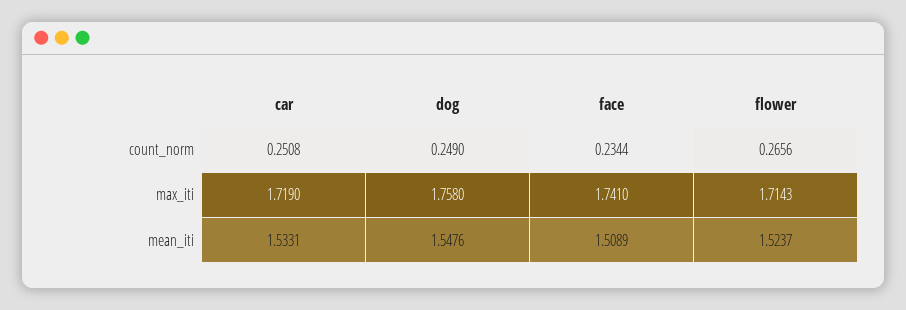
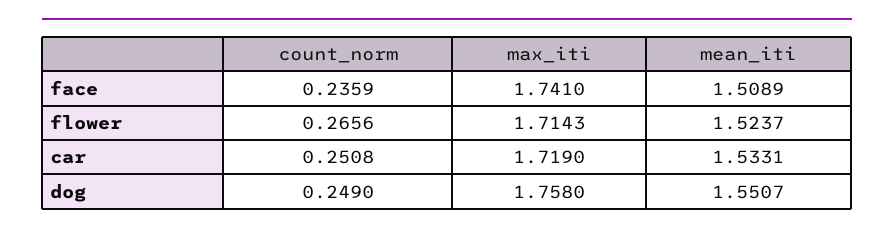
  {
    "car": {
      "count_norm": 0.2508,
      "max_iti": 1.719,
      "mean_iti": 1.5331
    },
    "dog": {
      "count_norm": 0.249,
      "max_iti": 1.758,
-     "mean_iti": 1.5476
+     "mean_iti": 1.5507
    },
    "face": {
-     "count_norm": 0.2344,
+     "count_norm": 0.2359,
      "max_iti": 1.741,
      "mean_iti": 1.5089
    },
    "flower": {
      "count_norm": 0.2656,
      "max_iti": 1.7143,
      "mean_iti": 1.5237
    }
  }

